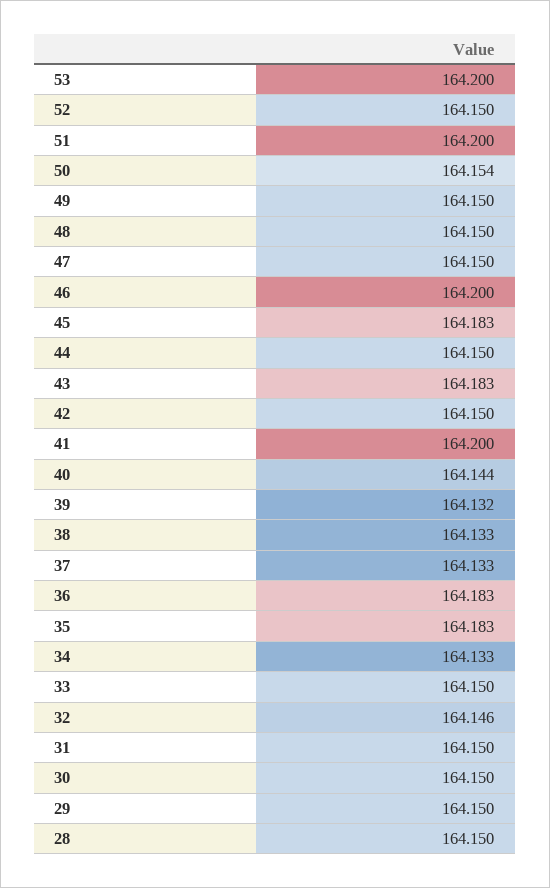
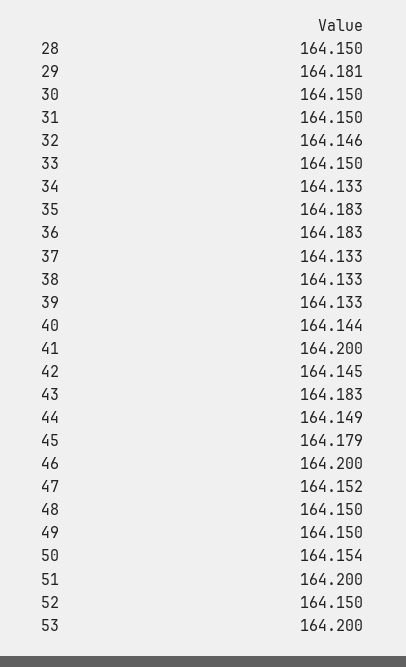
  {
    "53": 164.2,
    "52": 164.15,
    "51": 164.2,
    "50": 164.154,
    "49": 164.15,
    "48": 164.15,
-   "47": 164.15,
+   "47": 164.152,
    "46": 164.2,
-   "45": 164.183,
+   "45": 164.179,
-   "44": 164.15,
+   "44": 164.149,
    "43": 164.183,
-   "42": 164.15,
+   "42": 164.145,
    "41": 164.2,
    "40": 164.144,
-   "39": 164.132,
+   "39": 164.133,
    "38": 164.133,
    "37": 164.133,
    "36": 164.183,
    "35": 164.183,
    "34": 164.133,
    "33": 164.15,
    "32": 164.146,
    "31": 164.15,
    "30": 164.15,
-   "29": 164.15,
+   "29": 164.181,
    "28": 164.15
  }

